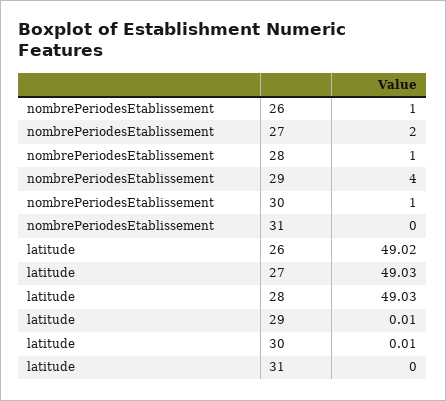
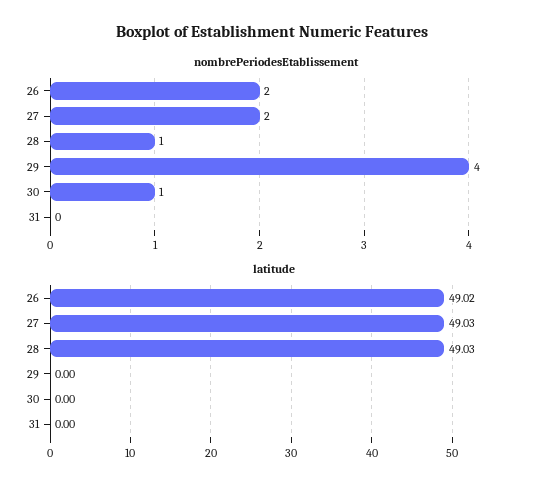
  {
    "nombrePeriodesEtablissement": {
-     "26": 1,
+     "26": 2,
      "27": 2,
      "28": 1,
      "29": 4,
      "30": 1,
      "31": 0
    },
    "latitude": {
      "26": 49.02,
      "27": 49.03,
      "28": 49.03,
-     "29": 0.01,
+     "29": 0,
-     "30": 0.01,
+     "30": 0,
      "31": 0
    }
  }

